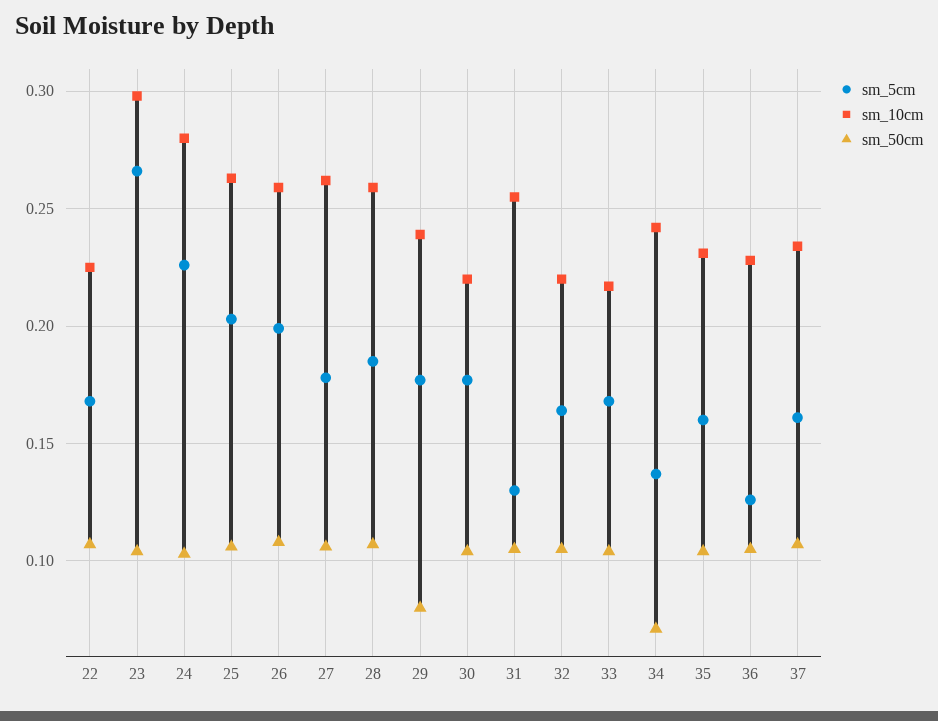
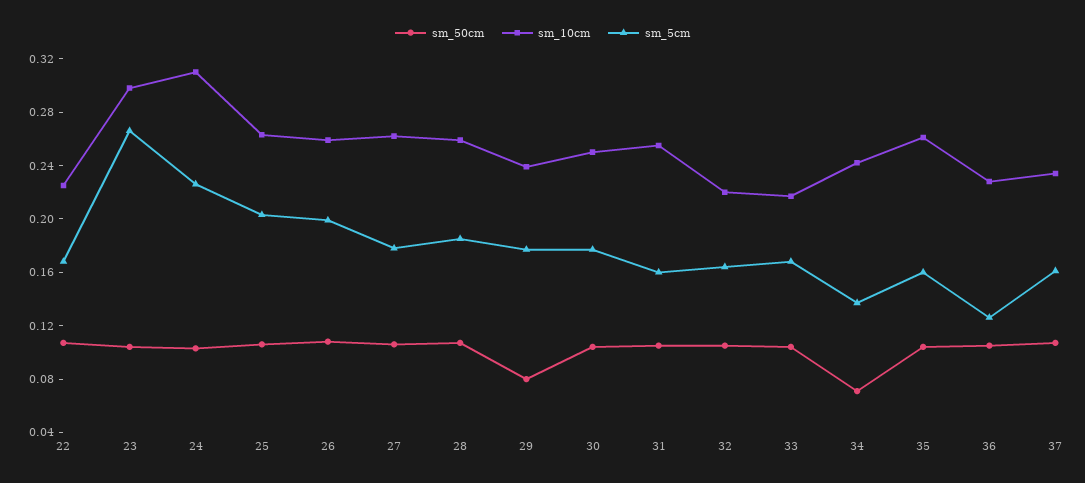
  {
    "sm_5cm": {
      "22": 0.17,
      "23": 0.265,
      "24": 0.225,
      "25": 0.205,
      "26": 0.2,
      "27": 0.18,
      "28": 0.185,
      "29": 0.175,
      "30": 0.175,
-     "31": 0.13,
+     "31": 0.16,
      "32": 0.165,
      "33": 0.17,
      "34": 0.135,
      "35": 0.16,
      "36": 0.125,
      "37": 0.16
    },
    "sm_10cm": {
      "22": 0.225,
      "23": 0.3,
-     "24": 0.28,
+     "24": 0.31,
      "25": 0.265,
      "26": 0.26,
      "27": 0.26,
      "28": 0.26,
      "29": 0.24,
-     "30": 0.22,
+     "30": 0.25,
      "31": 0.255,
      "32": 0.22,
      "33": 0.215,
      "34": 0.24,
-     "35": 0.23,
+     "35": 0.26,
      "36": 0.23,
      "37": 0.235
    },
    "sm_50cm": {
      "22": 0.105,
      "23": 0.105,
      "24": 0.105,
      "25": 0.105,
      "26": 0.11,
      "27": 0.105,
      "28": 0.105,
      "29": 0.08,
      "30": 0.105,
      "31": 0.105,
      "32": 0.105,
      "33": 0.105,
      "34": 0.07,
      "35": 0.105,
      "36": 0.105,
      "37": 0.105
    }
  }

